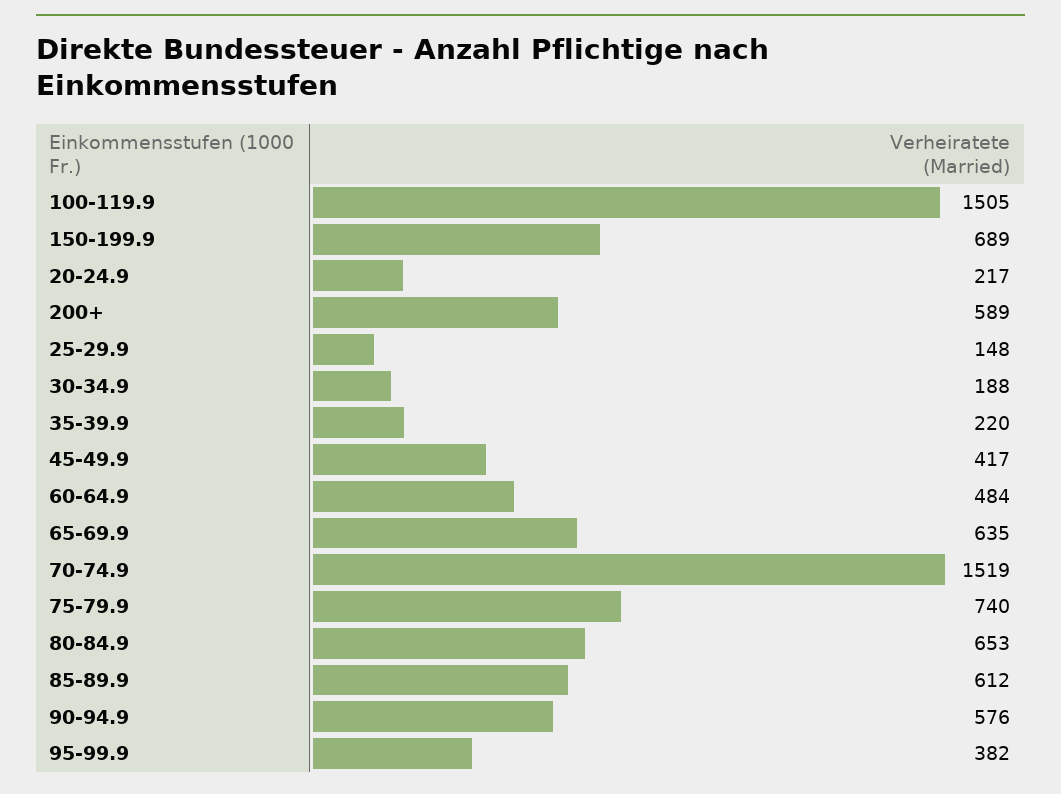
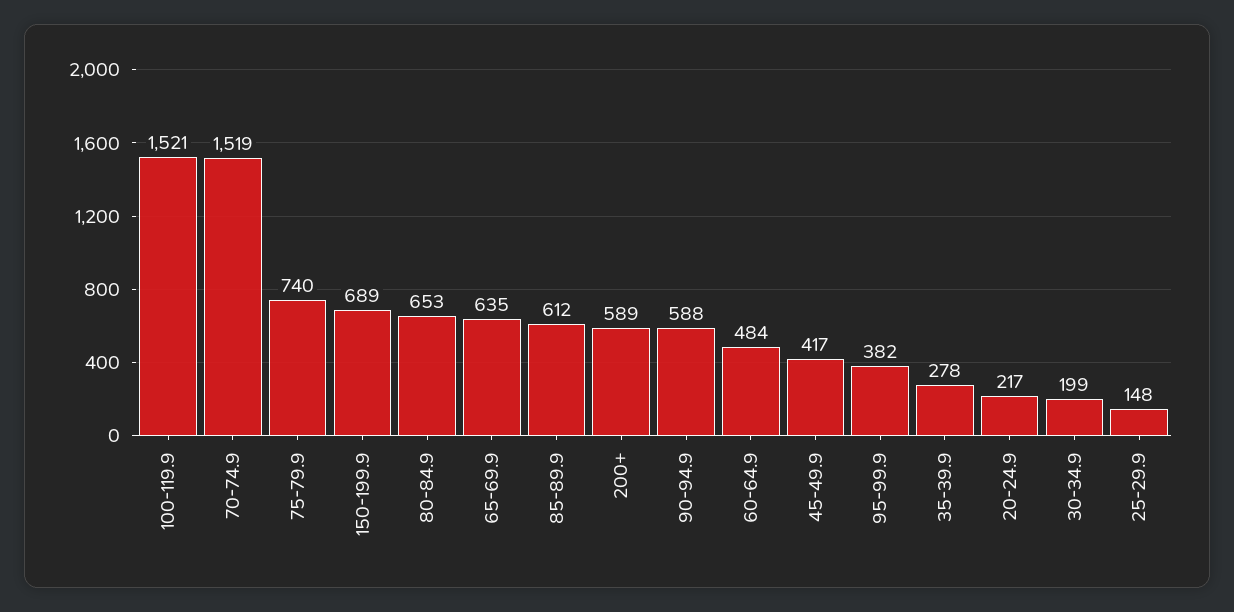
  {
-   "100-119.9": 1505,
+   "100-119.9": 1521,
    "150-199.9": 689,
    "20-24.9": 217,
    "200+": 589,
    "25-29.9": 148,
-   "30-34.9": 188,
+   "30-34.9": 199,
-   "35-39.9": 220,
+   "35-39.9": 278,
    "45-49.9": 417,
    "60-64.9": 484,
    "65-69.9": 635,
    "70-74.9": 1519,
    "75-79.9": 740,
    "80-84.9": 653,
    "85-89.9": 612,
-   "90-94.9": 576,
+   "90-94.9": 588,
    "95-99.9": 382
  }

